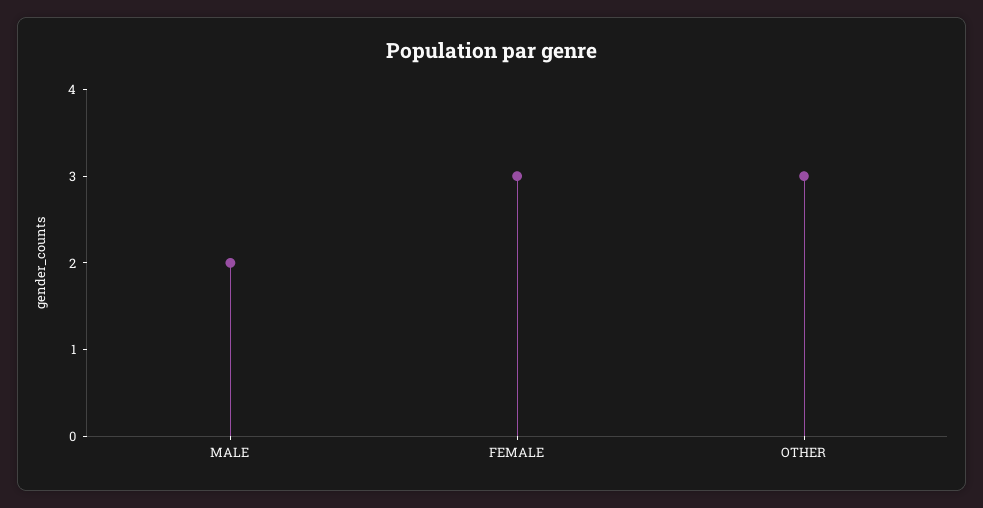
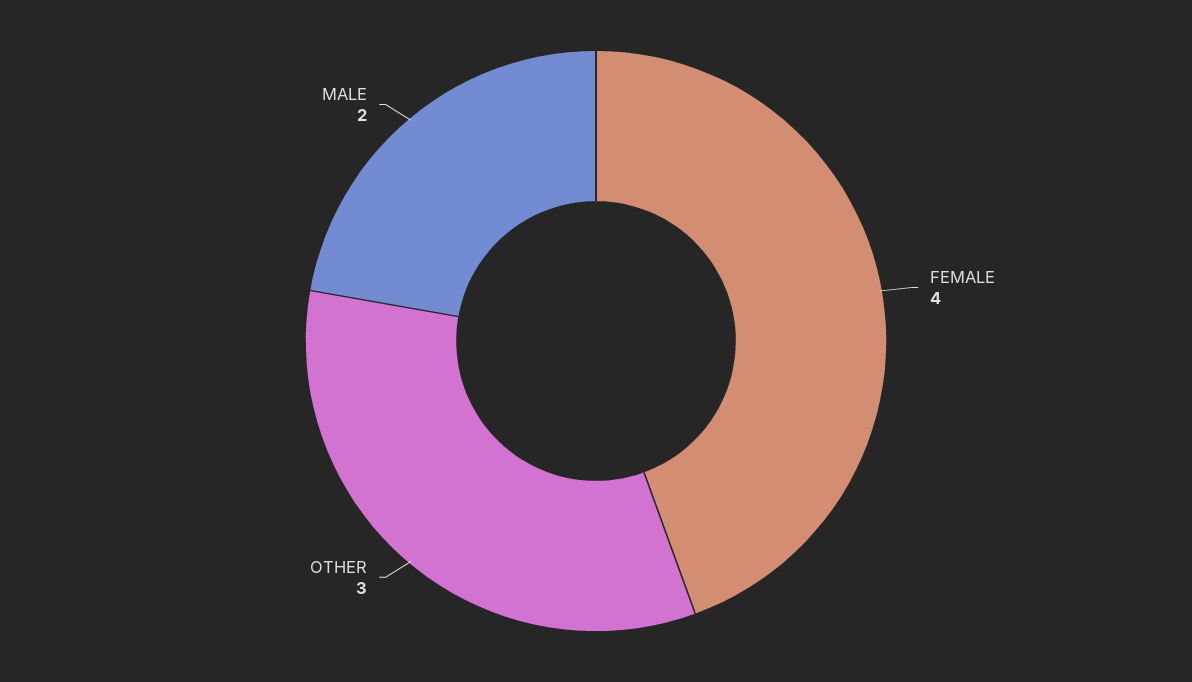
  {
    "MALE": 2,
-   "FEMALE": 3,
+   "FEMALE": 4,
    "OTHER": 3
  }

